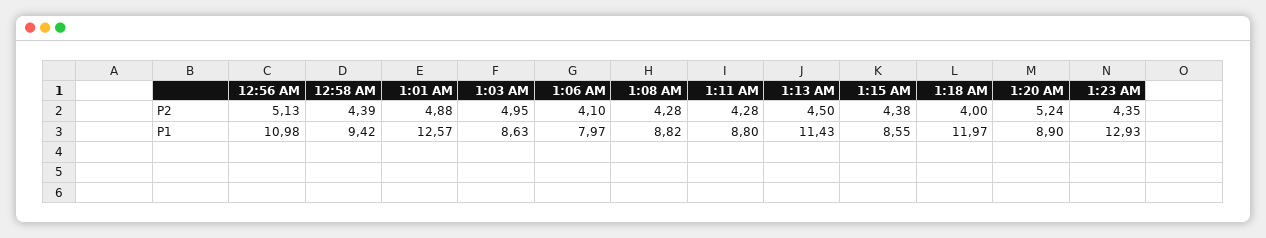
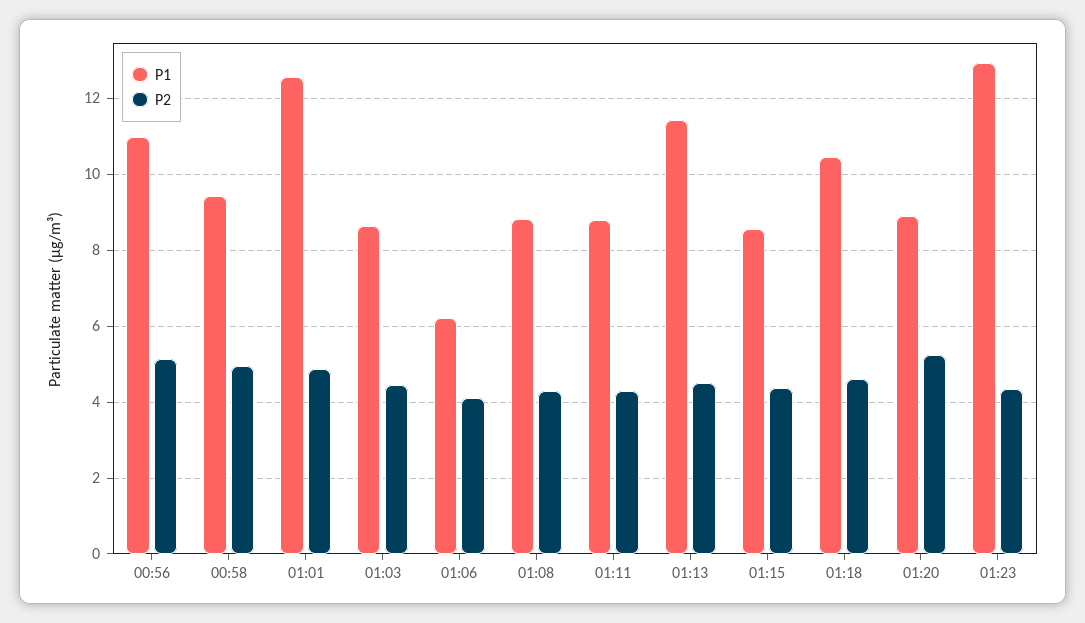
  {
    "P2": {
      "12:56 AM": 5.13,
-     "12:58 AM": 4.39,
+     "12:58 AM": 5,
      "1:01 AM": 4.88,
-     "1:03 AM": 4.95,
+     "1:03 AM": 4.4,
      "1:06 AM": 4.1,
      "1:08 AM": 4.28,
      "1:11 AM": 4.28,
      "1:13 AM": 4.5,
      "1:15 AM": 4.38,
-     "1:18 AM": 4,
+     "1:18 AM": 4.6,
      "1:20 AM": 5.24,
      "1:23 AM": 4.35
    },
    "P1": {
      "12:56 AM": 10.98,
      "12:58 AM": 9.42,
      "1:01 AM": 12.57,
      "1:03 AM": 8.63,
-     "1:06 AM": 7.97,
+     "1:06 AM": 6.2,
      "1:08 AM": 8.82,
      "1:11 AM": 8.8,
      "1:13 AM": 11.43,
      "1:15 AM": 8.55,
-     "1:18 AM": 11.97,
+     "1:18 AM": 10.4,
      "1:20 AM": 8.9,
      "1:23 AM": 12.93
    }
  }

